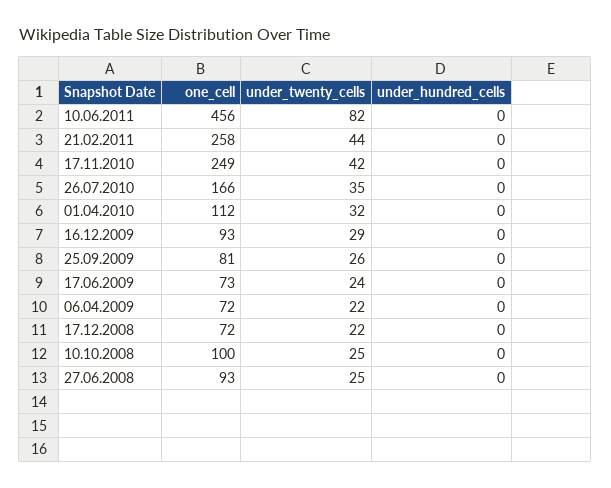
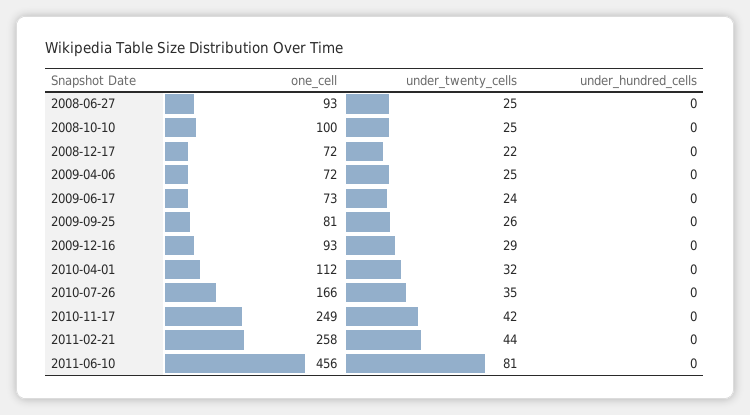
  {
    "one_cell": {
      "10.06.2011": 456,
      "21.02.2011": 258,
      "17.11.2010": 249,
      "26.07.2010": 166,
      "01.04.2010": 112,
      "16.12.2009": 93,
      "25.09.2009": 81,
      "17.06.2009": 73,
      "06.04.2009": 72,
      "17.12.2008": 72,
      "10.10.2008": 100,
      "27.06.2008": 93
    },
    "under_twenty_cells": {
-     "10.06.2011": 82,
+     "10.06.2011": 81,
      "21.02.2011": 44,
      "17.11.2010": 42,
      "26.07.2010": 35,
      "01.04.2010": 32,
      "16.12.2009": 29,
      "25.09.2009": 26,
      "17.06.2009": 24,
-     "06.04.2009": 22,
+     "06.04.2009": 25,
      "17.12.2008": 22,
      "10.10.2008": 25,
      "27.06.2008": 25
    },
    "under_hundred_cells": {
      "10.06.2011": 0,
      "21.02.2011": 0,
      "17.11.2010": 0,
      "26.07.2010": 0,
      "01.04.2010": 0,
      "16.12.2009": 0,
      "25.09.2009": 0,
      "17.06.2009": 0,
      "06.04.2009": 0,
      "17.12.2008": 0,
      "10.10.2008": 0,
      "27.06.2008": 0
    }
  }

